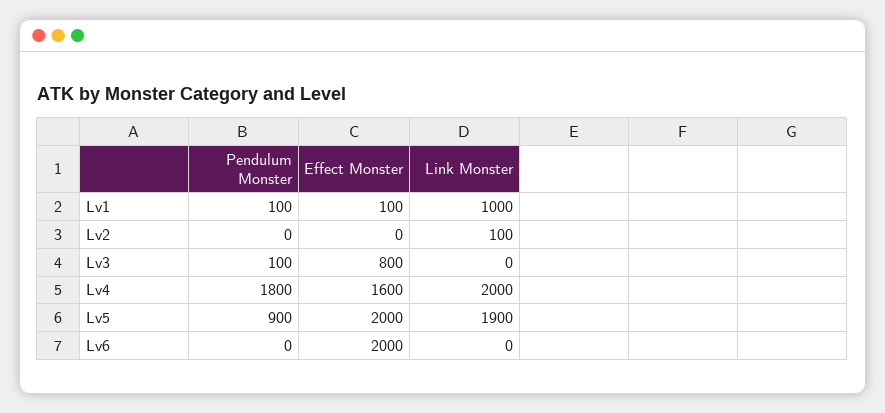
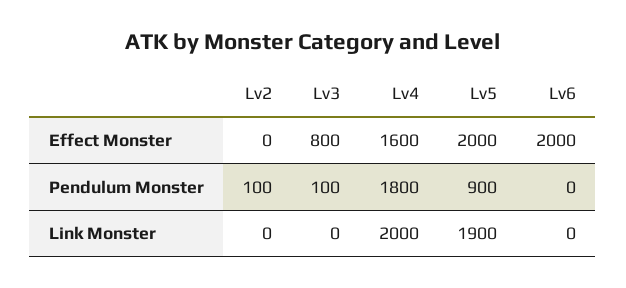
  {
    "Pendulum Monster": {
-     "Lv1": 100,
-     "Lv2": 0,
+     "Lv2": 100,
      "Lv3": 100,
      "Lv4": 1800,
      "Lv5": 900,
      "Lv6": 0
    },
    "Effect Monster": {
-     "Lv1": 100,
      "Lv2": 0,
      "Lv3": 800,
      "Lv4": 1600,
      "Lv5": 2000,
      "Lv6": 2000
    },
    "Link Monster": {
-     "Lv1": 1000,
-     "Lv2": 100,
+     "Lv2": 0,
      "Lv3": 0,
      "Lv4": 2000,
      "Lv5": 1900,
      "Lv6": 0
    }
  }

